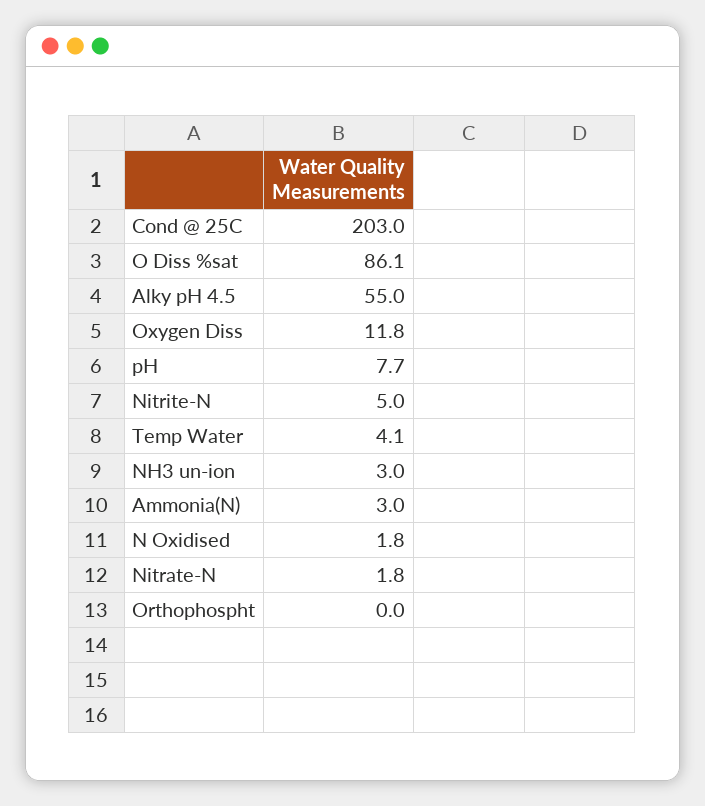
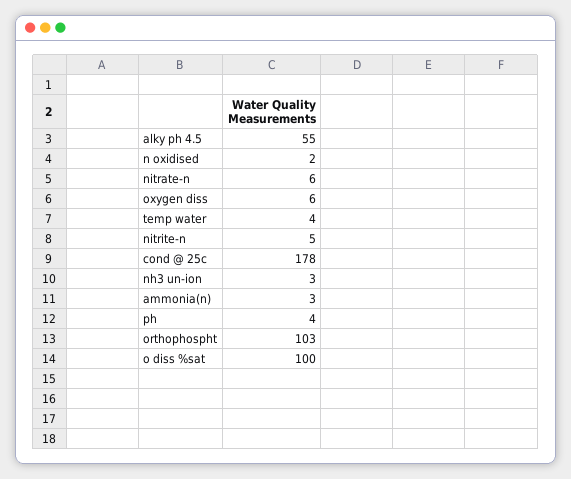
  {
-   "Cond @ 25C": 203,
+   "Cond @ 25C": 178,
-   "O Diss %sat": 86.1,
+   "O Diss %sat": 100,
    "Alky pH 4.5": 55,
-   "Oxygen Diss": 11.8,
+   "Oxygen Diss": 6,
-   "pH": 7.7,
+   "pH": 4,
    "Nitrite-N": 5,
    "Temp Water": 4.1,
    "NH3 un-ion": 3,
    "Ammonia(N)": 3,
    "N Oxidised": 1.8,
-   "Nitrate-N": 1.8,
+   "Nitrate-N": 6,
-   "Orthophospht": 0
+   "Orthophospht": 103
  }

